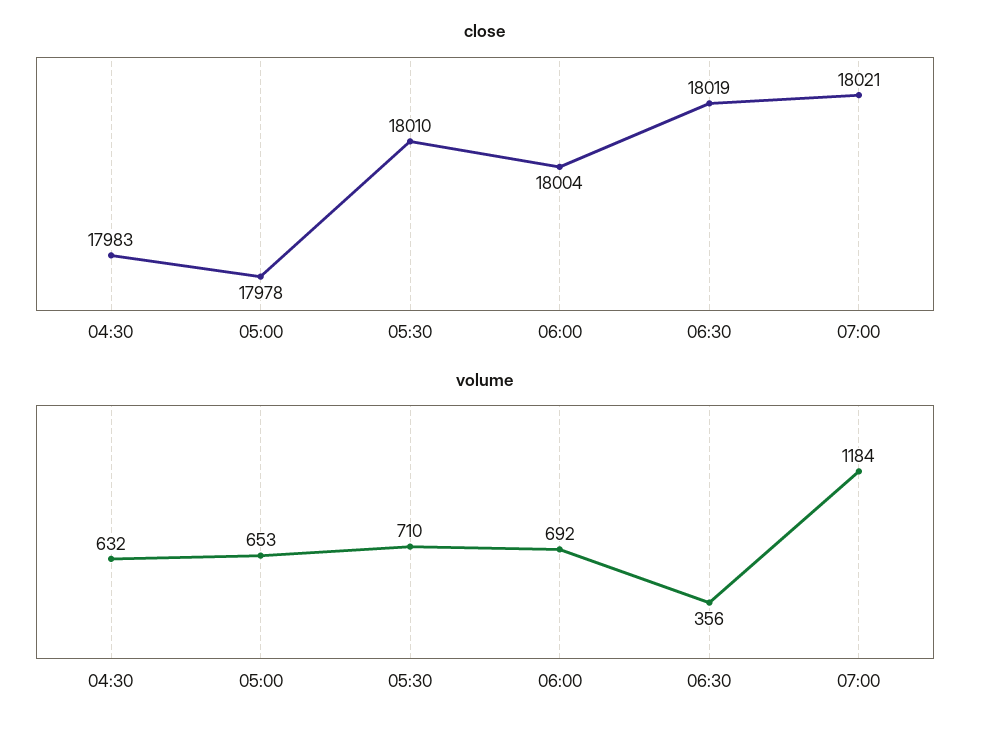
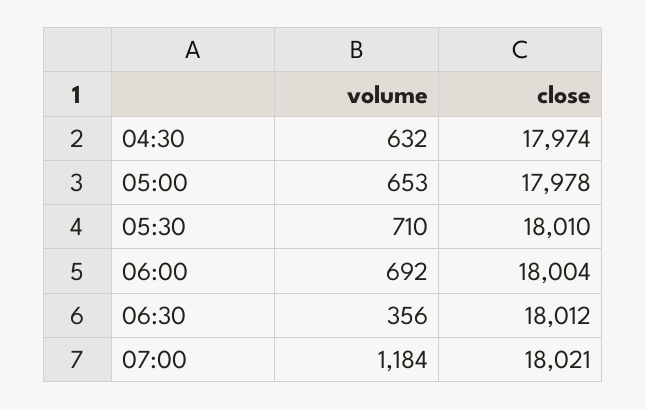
  {
    "close": {
-     "04:30": 17983,
+     "04:30": 17974,
      "05:00": 17978,
      "05:30": 18010,
      "06:00": 18004,
-     "06:30": 18019,
+     "06:30": 18012,
      "07:00": 18021
    },
    "volume": {
      "04:30": 632,
      "05:00": 653,
      "05:30": 710,
      "06:00": 692,
      "06:30": 356,
      "07:00": 1184
    }
  }

